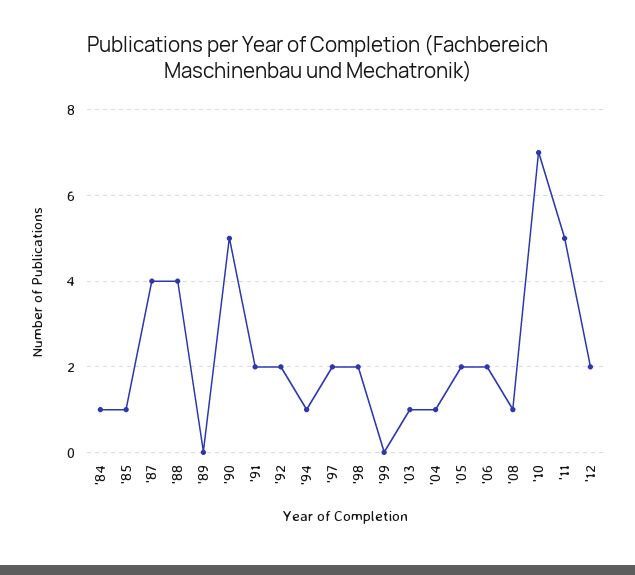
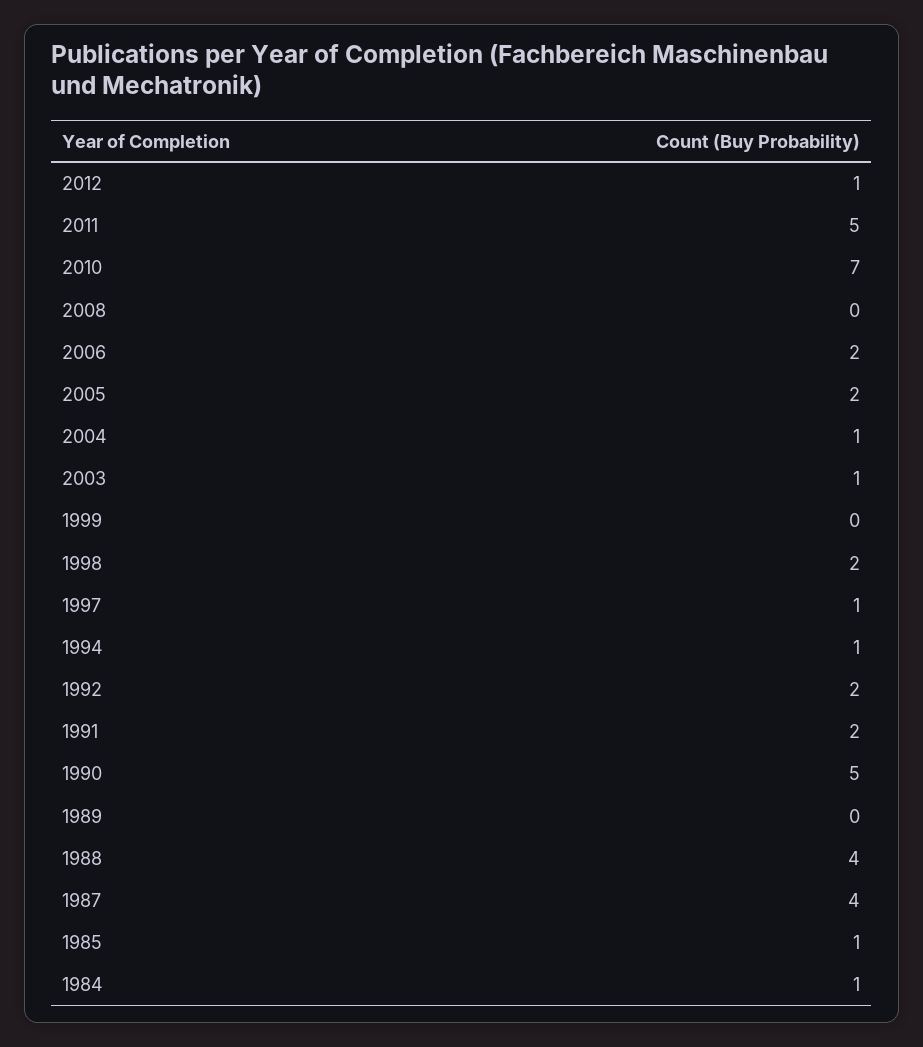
  {
    "'84": 1,
    "'85": 1,
    "'87": 4,
    "'88": 4,
    "'89": 0,
    "'90": 5,
    "'91": 2,
    "'92": 2,
    "'94": 1,
-   "'97": 2,
+   "'97": 1,
    "'98": 2,
    "'99": 0,
    "'03": 1,
    "'04": 1,
    "'05": 2,
    "'06": 2,
-   "'08": 1,
+   "'08": 0,
    "'10": 7,
    "'11": 5,
-   "'12": 2
+   "'12": 1
  }

